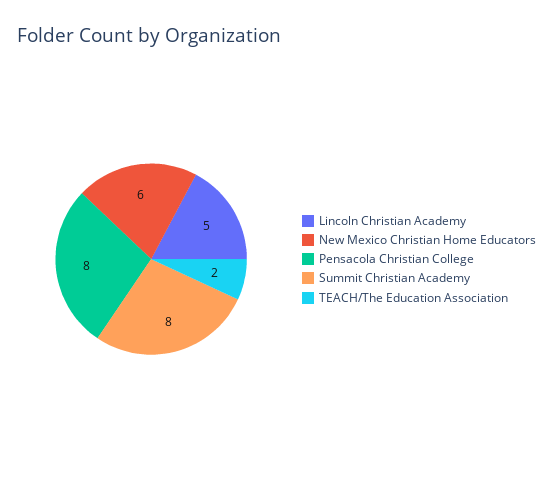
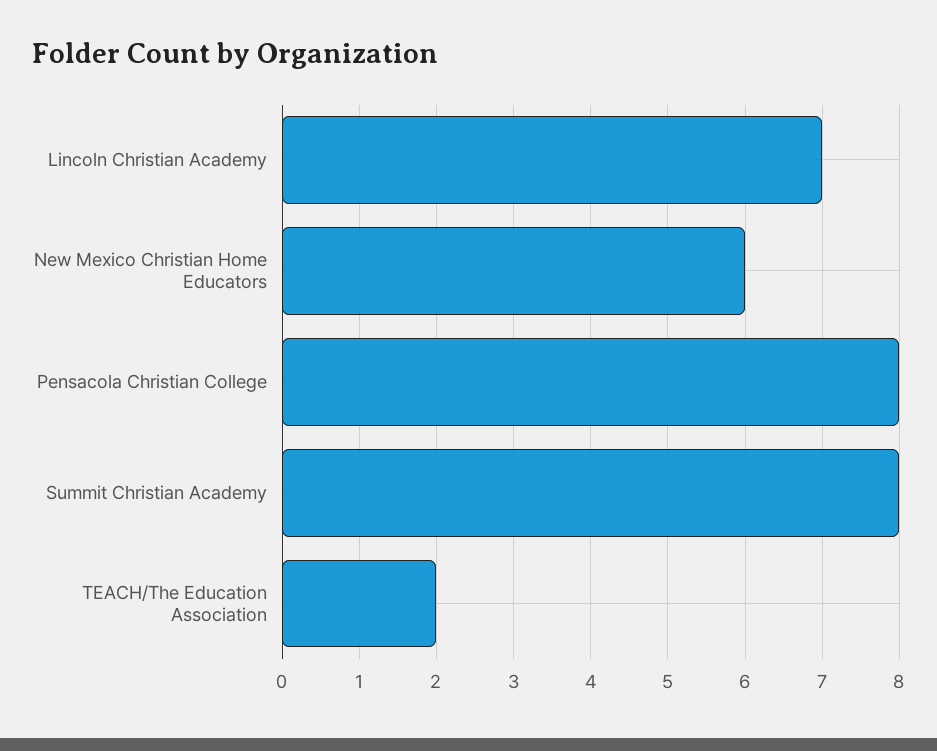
  {
-   "Lincoln Christian Academy": 5,
+   "Lincoln Christian Academy": 7,
    "New Mexico Christian Home Educators": 6,
    "Pensacola Christian College": 8,
    "Summit Christian Academy": 8,
    "TEACH/The Education Association": 2
  }

